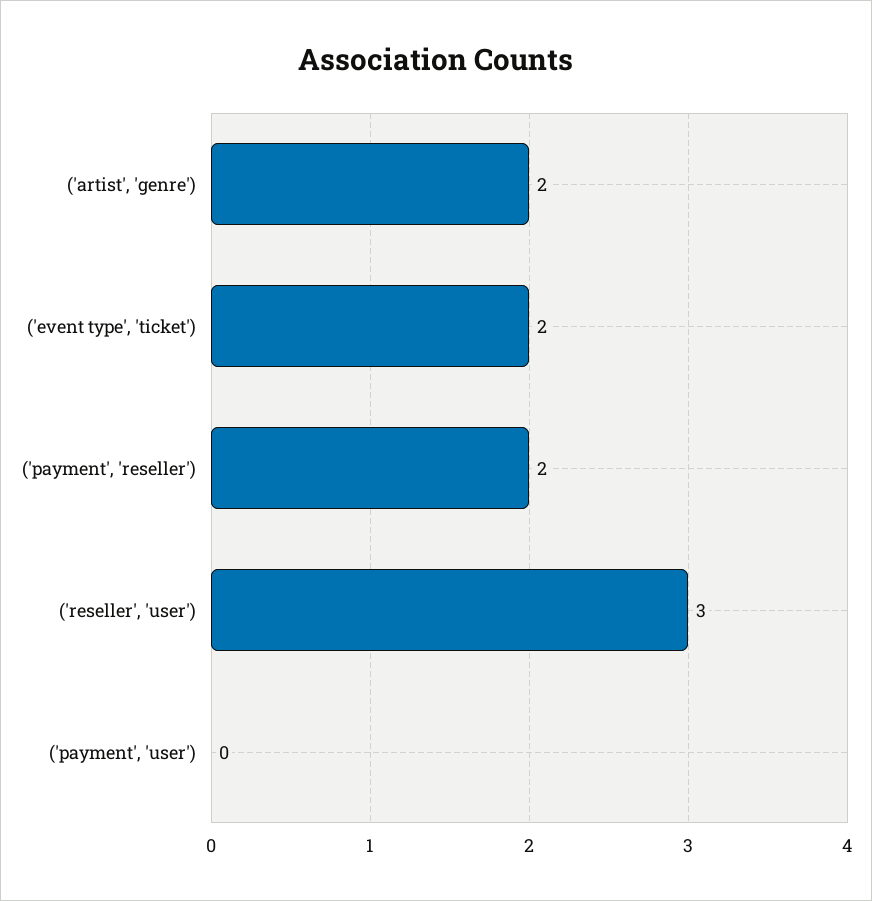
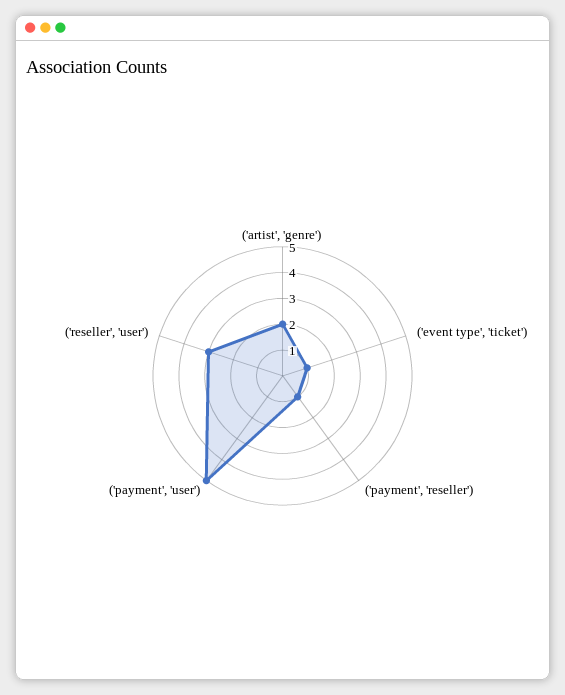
  {
    "('artist', 'genre')": 2,
-   "('event type', 'ticket')": 2,
+   "('event type', 'ticket')": 1,
-   "('payment', 'reseller')": 2,
+   "('payment', 'reseller')": 1,
    "('reseller', 'user')": 3,
-   "('payment', 'user')": 0
+   "('payment', 'user')": 5
  }

